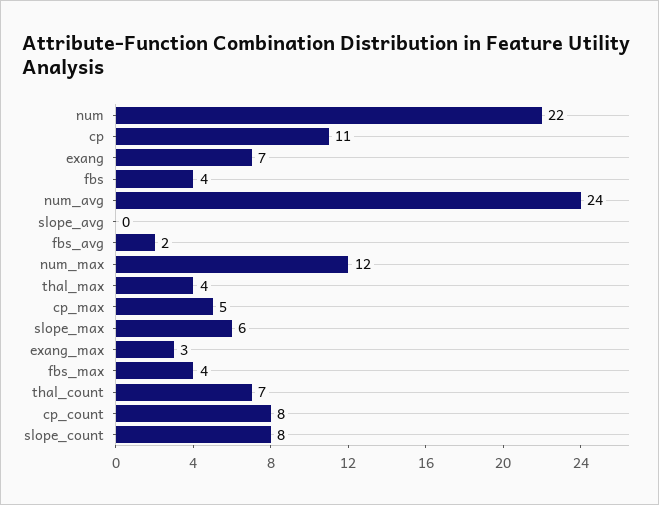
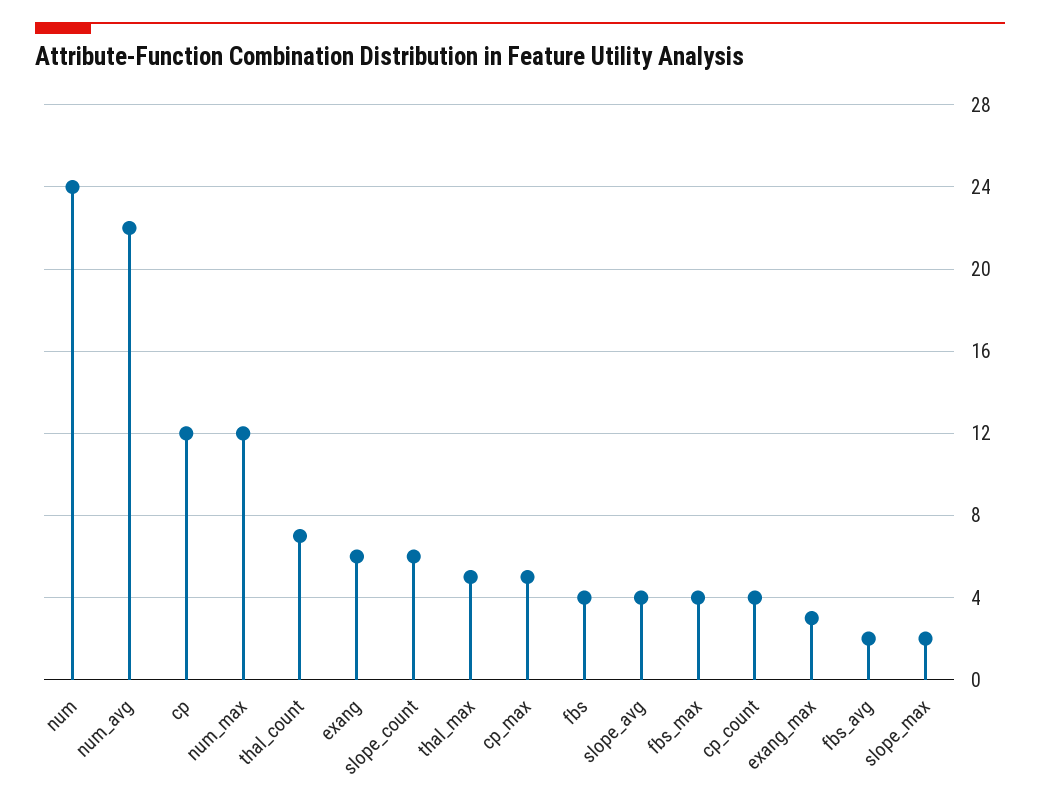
  {
-   "num": 22,
+   "num": 24,
-   "cp": 11,
+   "cp": 12,
-   "exang": 7,
+   "exang": 6,
    "fbs": 4,
-   "num_avg": 24,
+   "num_avg": 22,
-   "slope_avg": 0,
+   "slope_avg": 4,
    "fbs_avg": 2,
    "num_max": 12,
-   "thal_max": 4,
+   "thal_max": 5,
    "cp_max": 5,
-   "slope_max": 6,
+   "slope_max": 2,
    "exang_max": 3,
    "fbs_max": 4,
    "thal_count": 7,
-   "cp_count": 8,
+   "cp_count": 4,
-   "slope_count": 8
+   "slope_count": 6
  }

